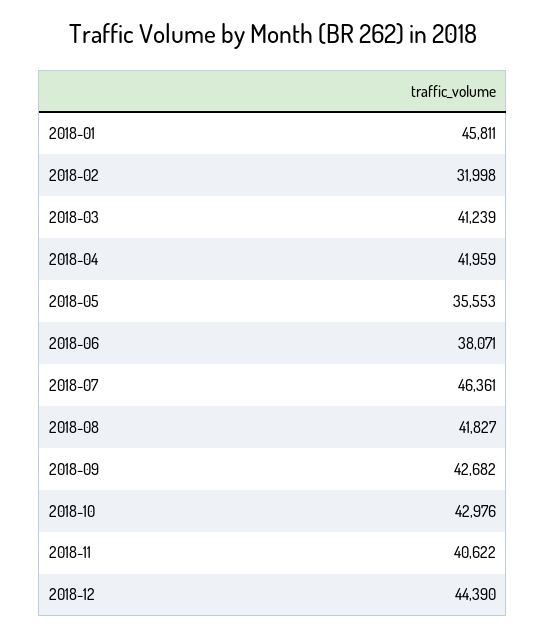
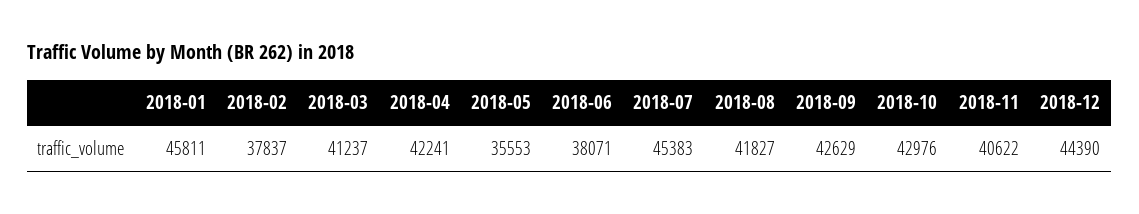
  {
    "2018-01": 45811,
-   "2018-02": 31998,
+   "2018-02": 37837,
-   "2018-03": 41239,
+   "2018-03": 41237,
-   "2018-04": 41959,
+   "2018-04": 42241,
    "2018-05": 35553,
    "2018-06": 38071,
-   "2018-07": 46361,
+   "2018-07": 45383,
    "2018-08": 41827,
-   "2018-09": 42682,
+   "2018-09": 42629,
    "2018-10": 42976,
    "2018-11": 40622,
    "2018-12": 44390
  }

